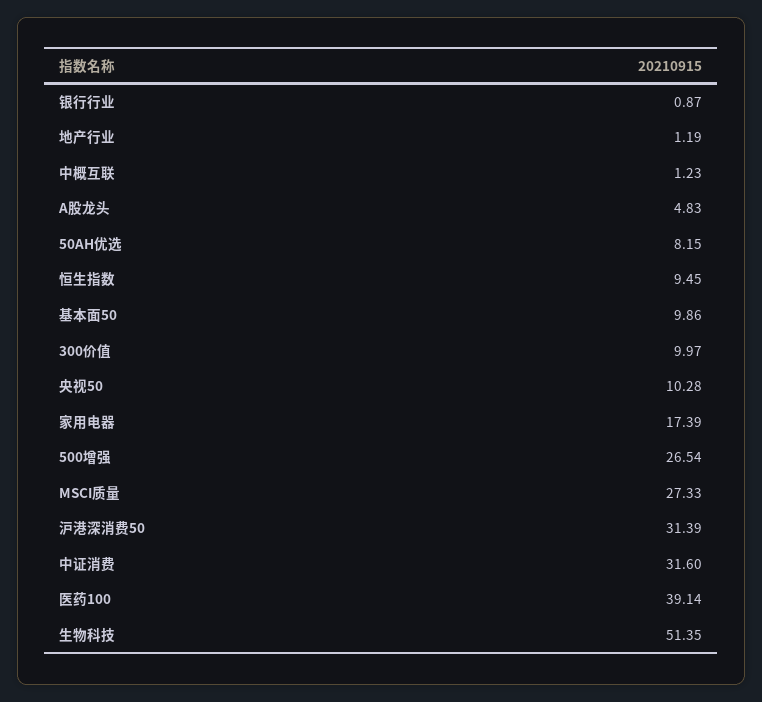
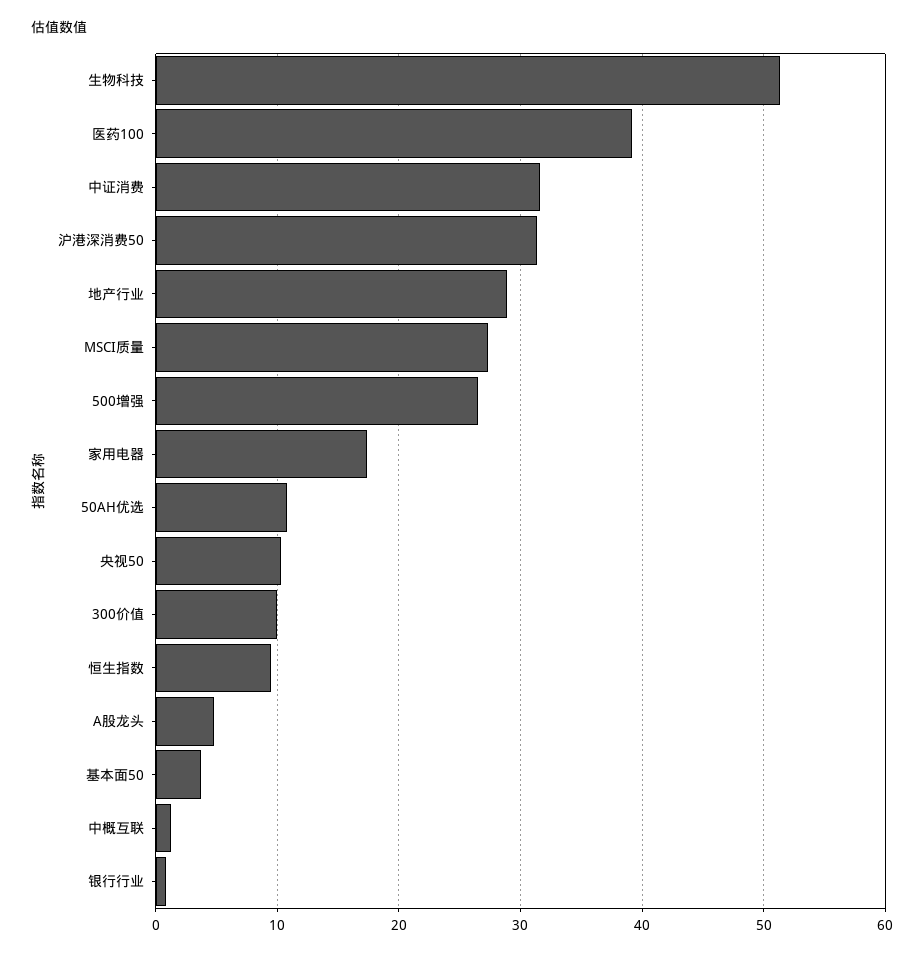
  {
    "银行行业": 0.87,
-   "地产行业": 1.19,
+   "地产行业": 29,
    "中概互联": 1.23,
    "A股龙头": 4.83,
-   "50AH优选": 8.15,
+   "50AH优选": 11,
    "恒生指数": 9.45,
-   "基本面50": 9.86,
+   "基本面50": 4,
    "300价值": 9.97,
    "央视50": 10.28,
    "家用电器": 17.39,
    "500增强": 26.54,
    "MSCI质量": 27.33,
    "沪港深消费50": 31.39,
    "中证消费": 31.6,
    "医药100": 39.14,
    "生物科技": 51.35
  }

